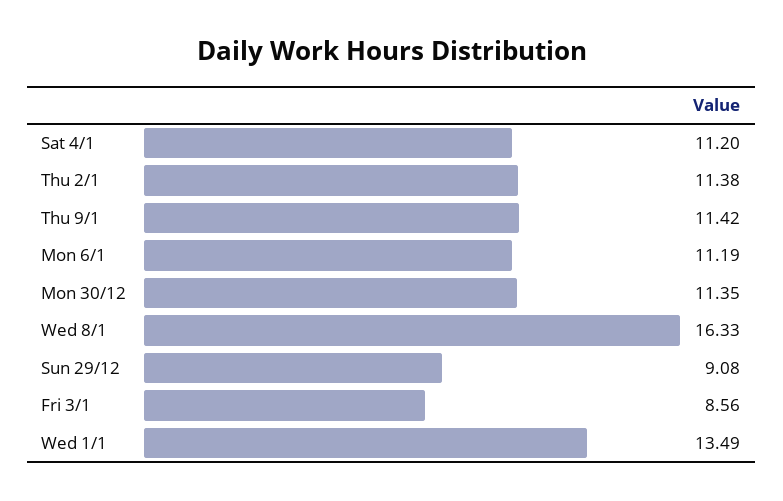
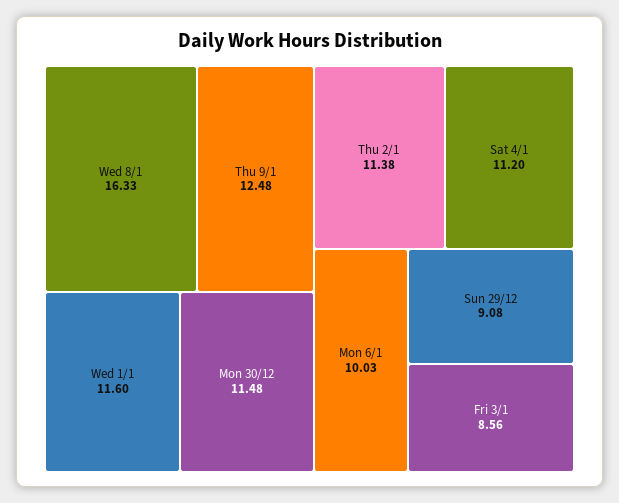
  {
    "Sat 4/1": 11.2,
    "Thu 2/1": 11.38,
-   "Thu 9/1": 11.42,
+   "Thu 9/1": 12.48,
-   "Mon 6/1": 11.19,
+   "Mon 6/1": 10.03,
-   "Mon 30/12": 11.35,
+   "Mon 30/12": 11.48,
    "Wed 8/1": 16.33,
    "Sun 29/12": 9.08,
    "Fri 3/1": 8.56,
-   "Wed 1/1": 13.49
+   "Wed 1/1": 11.6
  }

